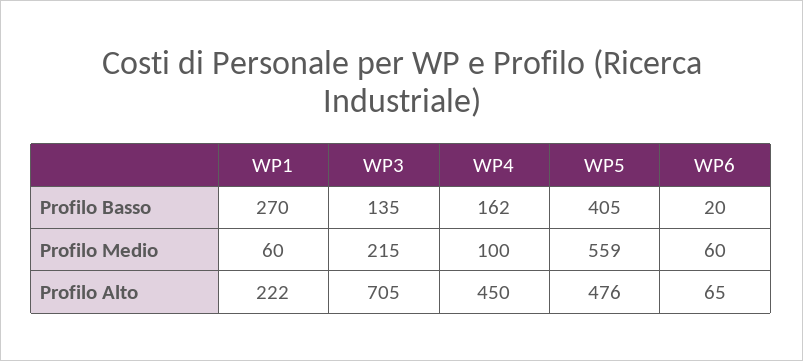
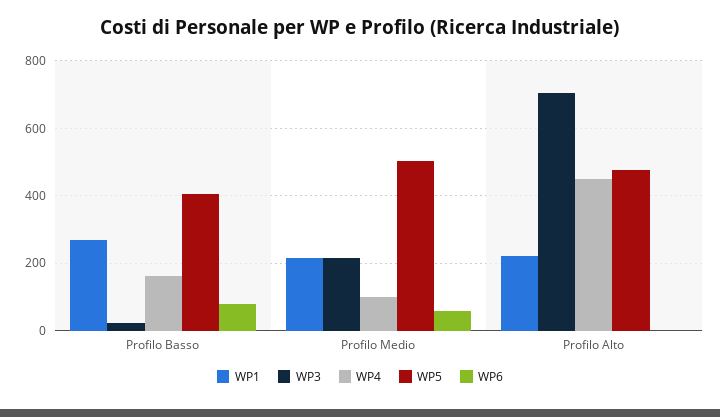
  {
    "WP1": {
      "Profilo Basso": 270,
-     "Profilo Medio": 60,
+     "Profilo Medio": 220,
      "Profilo Alto": 222
    },
    "WP3": {
-     "Profilo Basso": 135,
+     "Profilo Basso": 20,
      "Profilo Medio": 215,
      "Profilo Alto": 705
    },
    "WP4": {
      "Profilo Basso": 162,
      "Profilo Medio": 100,
      "Profilo Alto": 450
    },
    "WP5": {
      "Profilo Basso": 405,
-     "Profilo Medio": 559,
+     "Profilo Medio": 500,
      "Profilo Alto": 476
    },
    "WP6": {
-     "Profilo Basso": 20,
+     "Profilo Basso": 80,
      "Profilo Medio": 60,
-     "Profilo Alto": 65
+     "Profilo Alto": 0
    }
  }

